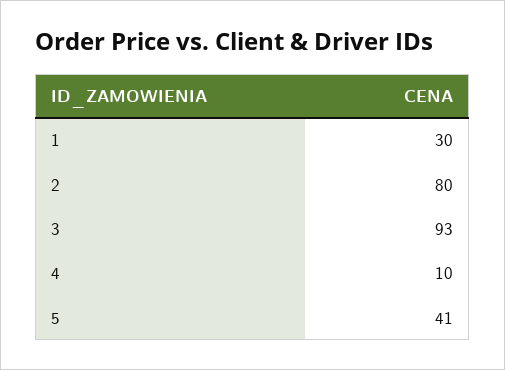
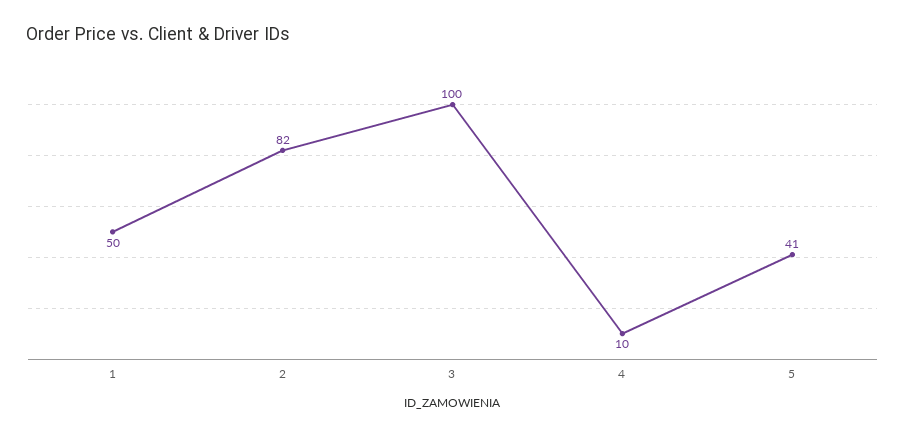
  {
-   "1": 30,
+   "1": 50,
-   "2": 80,
+   "2": 82,
-   "3": 93,
+   "3": 100,
    "4": 10,
    "5": 41
  }

